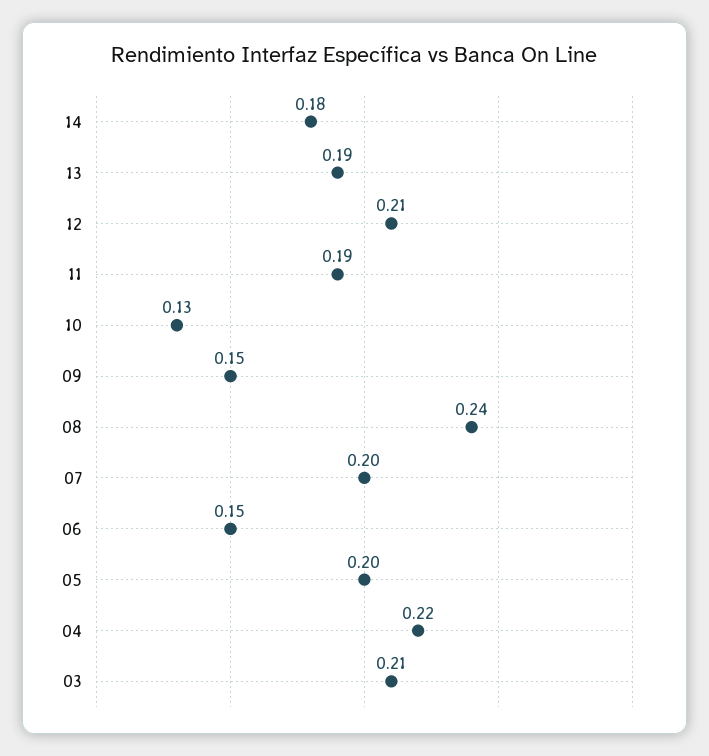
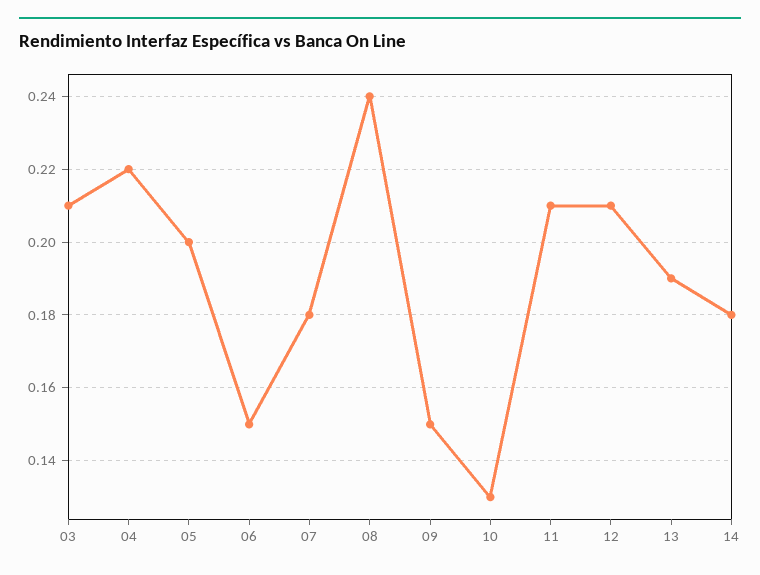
  {
    "14": 0.18,
    "13": 0.19,
    "12": 0.21,
-   "11": 0.19,
+   "11": 0.21,
    "10": 0.13,
    "09": 0.15,
    "08": 0.24,
-   "07": 0.2,
+   "07": 0.18,
    "06": 0.15,
    "05": 0.2,
    "04": 0.22,
    "03": 0.21
  }

